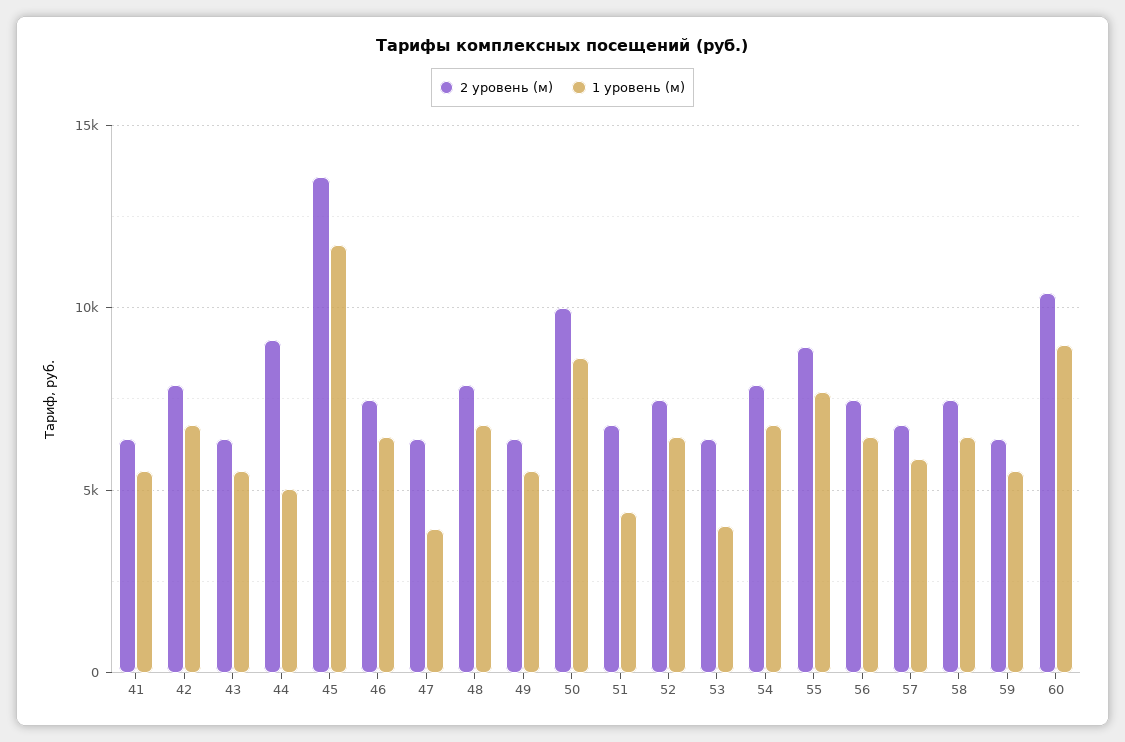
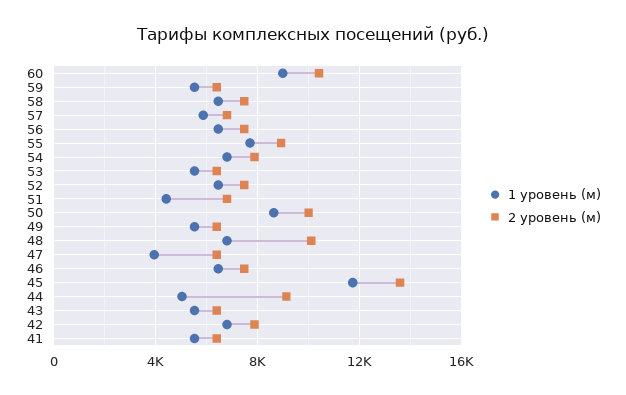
  {
    "2 уровень (м)": {
      "41": 6500,
      "42": 8000,
      "43": 6500,
      "44": 9000,
      "45": 13500,
      "46": 7500,
      "47": 6500,
-     "48": 8000,
+     "48": 10000,
      "49": 6500,
      "50": 10000,
      "51": 7000,
      "52": 7500,
      "53": 6500,
      "54": 8000,
      "55": 9000,
      "56": 7500,
      "57": 7000,
      "58": 7500,
      "59": 6500,
      "60": 10500
    },
    "1 уровень (м)": {
      "41": 5500,
      "42": 7000,
      "43": 5500,
      "44": 5000,
      "45": 11500,
      "46": 6500,
      "47": 4000,
      "48": 7000,
      "49": 5500,
      "50": 8500,
      "51": 4500,
      "52": 6500,
-     "53": 4000,
+     "53": 5500,
      "54": 7000,
      "55": 7500,
      "56": 6500,
      "57": 6000,
      "58": 6500,
      "59": 5500,
      "60": 9000
    }
  }

